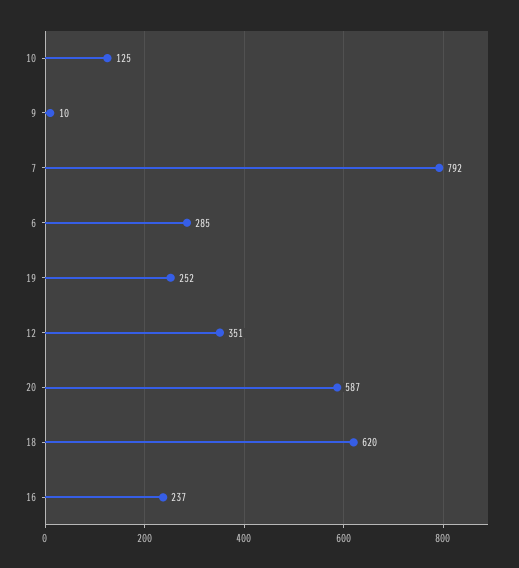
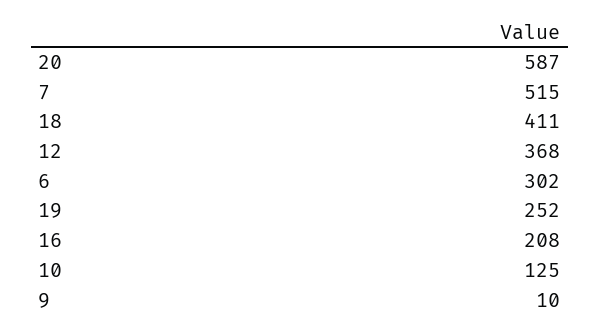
  {
    "10": 125,
    "9": 10,
-   "7": 792,
+   "7": 515,
-   "6": 285,
+   "6": 302,
    "19": 252,
-   "12": 351,
+   "12": 368,
    "20": 587,
-   "18": 620,
+   "18": 411,
-   "16": 237
+   "16": 208
  }

